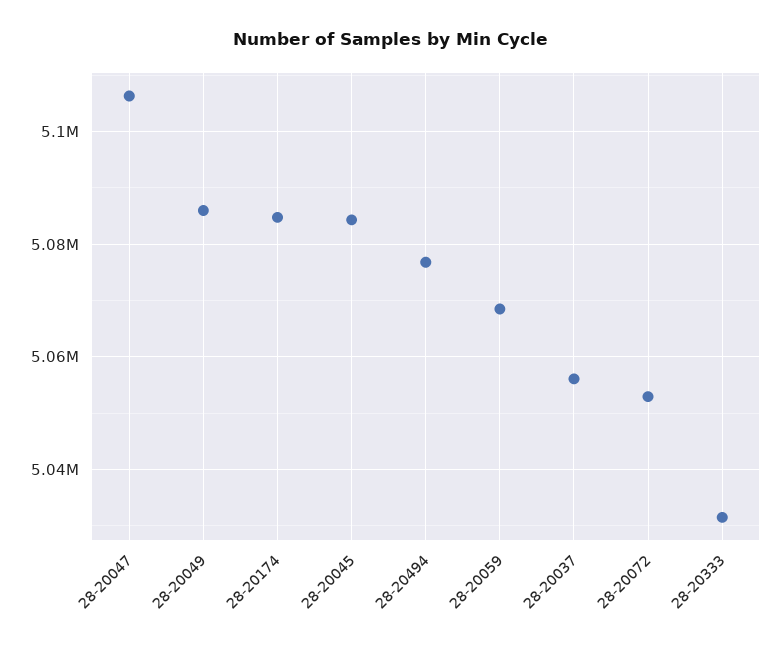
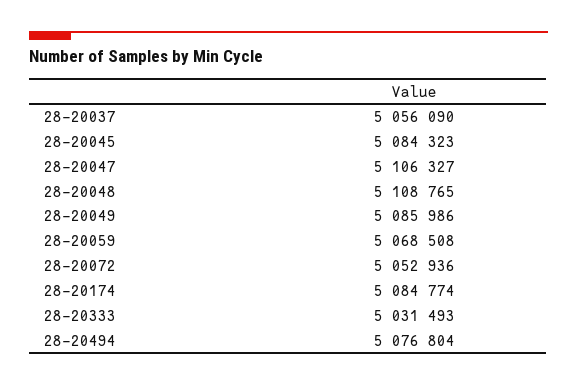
  {
    "28-20047": 5106327,
    "28-20049": 5085986,
    "28-20174": 5084774,
    "28-20045": 5084323,
    "28-20494": 5076804,
    "28-20059": 5068508,
    "28-20037": 5056090,
    "28-20072": 5052936,
-   "28-20333": 5031493
+   "28-20333": 5031493,
+   "28-20048": 5108765
  }

